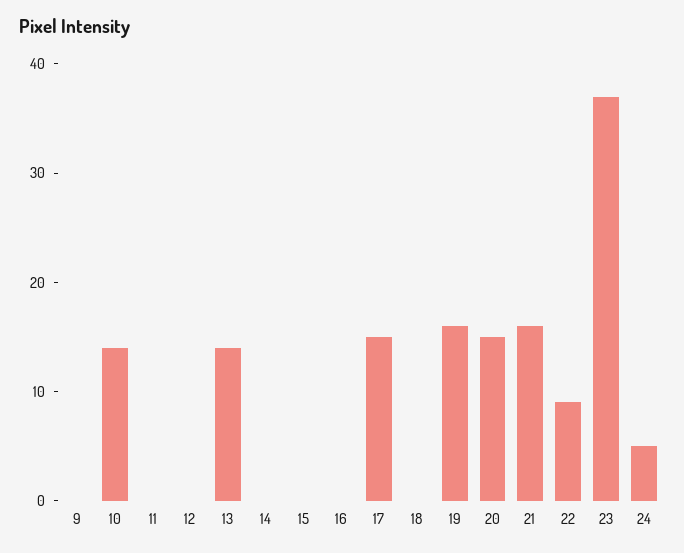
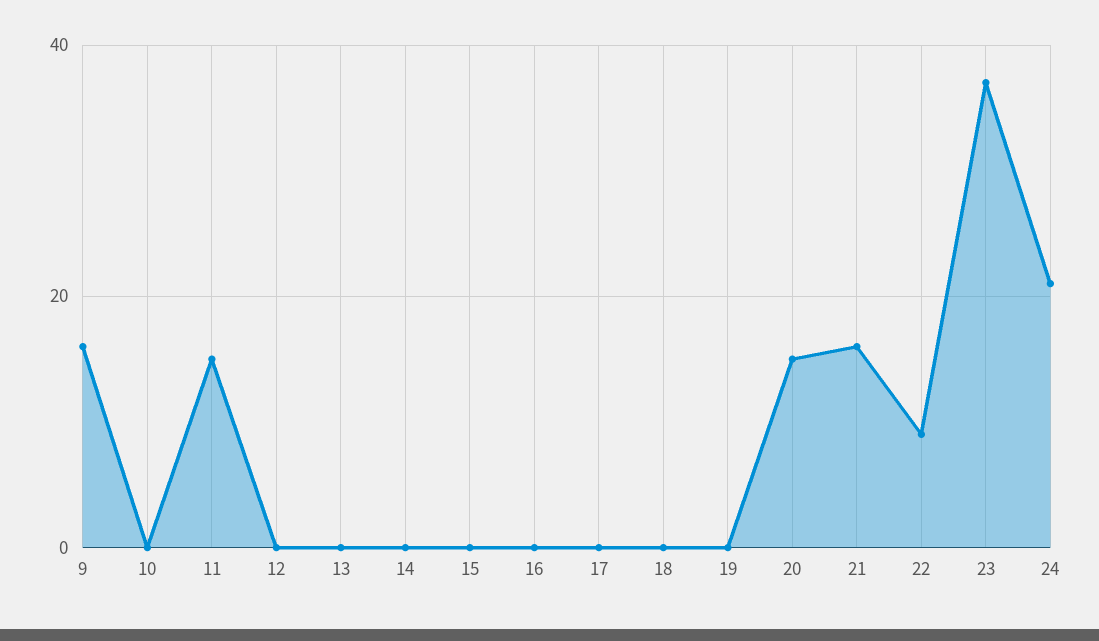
  {
-   "9": 0,
+   "9": 15,
-   "10": 14,
+   "10": 0,
-   "11": 0,
+   "11": 15,
    "12": 0,
-   "13": 14,
+   "13": 0,
    "14": 0,
    "15": 0,
    "16": 0,
-   "17": 15,
+   "17": 0,
    "18": 0,
-   "19": 16,
+   "19": 0,
    "20": 15,
    "21": 16,
    "22": 9,
    "23": 37,
-   "24": 5
+   "24": 20
  }

